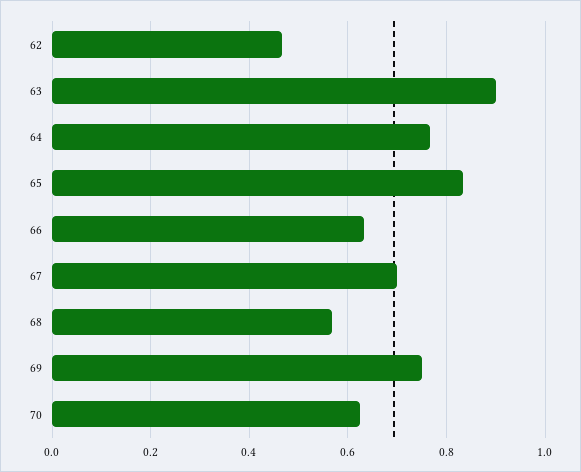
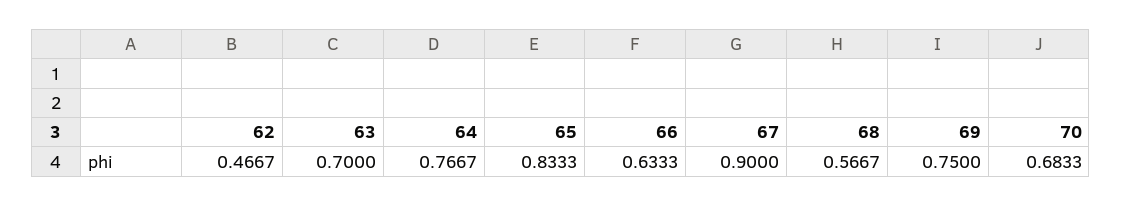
  {
    "62": 0.4667,
-   "63": 0.9,
+   "63": 0.7,
    "64": 0.7667,
    "65": 0.8333,
    "66": 0.6333,
-   "67": 0.7,
+   "67": 0.9,
    "68": 0.5667,
    "69": 0.75,
-   "70": 0.62
+   "70": 0.6833
  }

